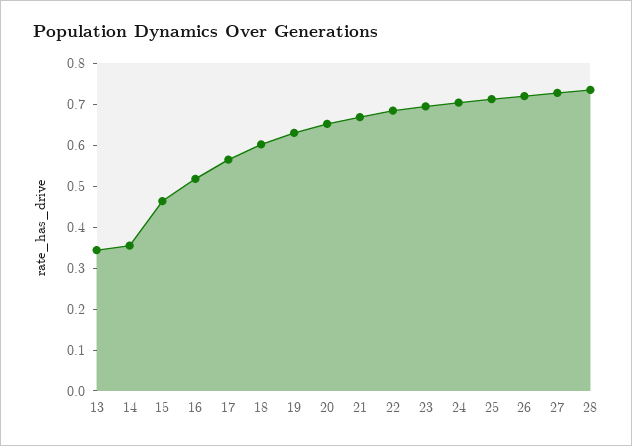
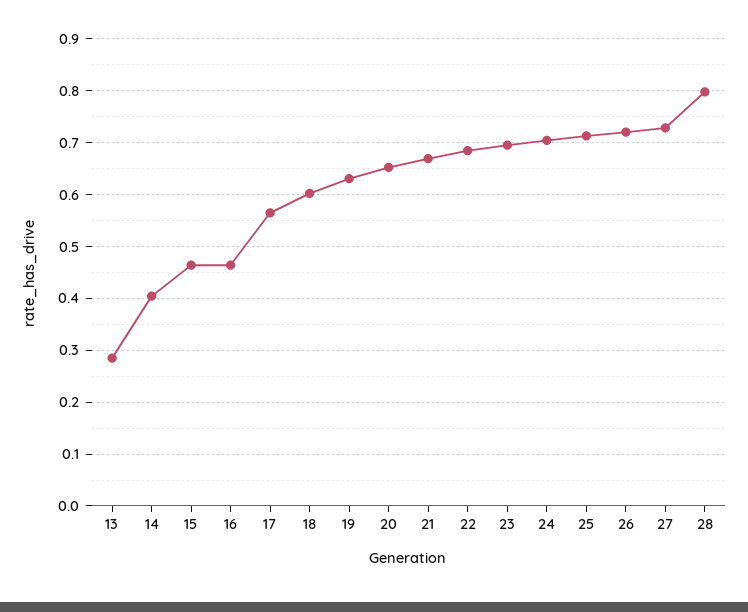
  {
-   "13": 0.34,
+   "13": 0.28,
-   "14": 0.36,
+   "14": 0.4,
    "15": 0.46,
-   "16": 0.52,
+   "16": 0.46,
    "17": 0.56,
    "18": 0.6,
    "19": 0.64,
    "20": 0.66,
    "21": 0.66,
    "22": 0.68,
    "23": 0.7,
    "24": 0.7,
    "25": 0.72,
    "26": 0.72,
    "27": 0.72,
-   "28": 0.74
+   "28": 0.8
  }

